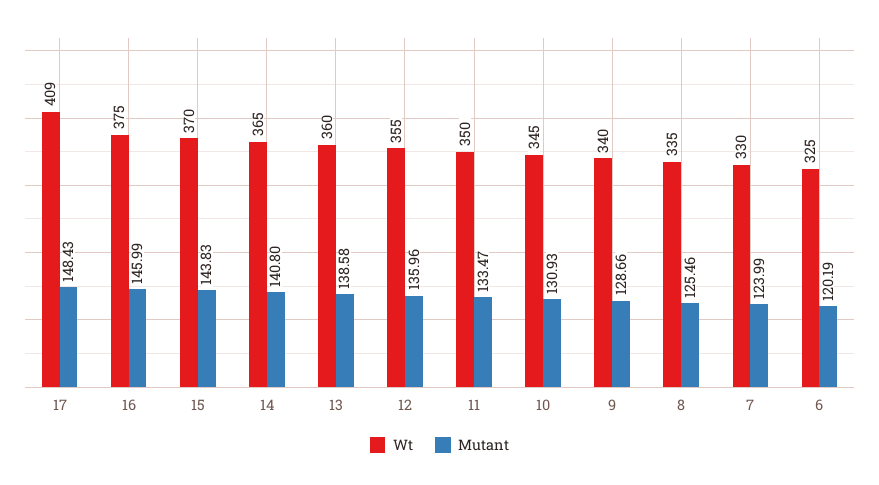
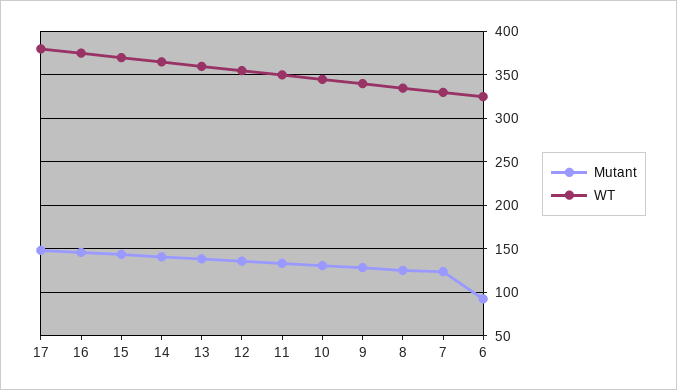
  {
    "Wt": {
-     "17": 409,
+     "17": 380,
      "16": 375,
      "15": 370,
      "14": 365,
      "13": 360,
      "12": 355,
      "11": 350,
      "10": 345,
      "9": 340,
      "8": 335,
      "7": 330,
      "6": 325
    },
    "Mutant": {
      "17": 148.43,
      "16": 145.99,
      "15": 143.83,
      "14": 140.8,
      "13": 138.58,
      "12": 135.96,
      "11": 133.47,
      "10": 130.93,
      "9": 128.66,
      "8": 125.46,
      "7": 123.99,
-     "6": 120.19
+     "6": 90
    }
  }

